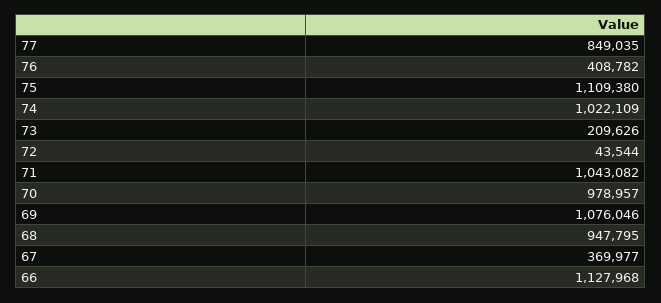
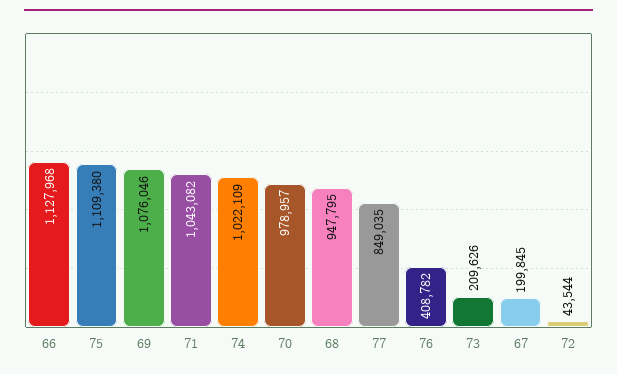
  {
    "77": 849035,
    "76": 408782,
    "75": 1109380,
    "74": 1022109,
    "73": 209626,
    "72": 43544,
    "71": 1043082,
    "70": 978957,
    "69": 1076046,
    "68": 947795,
-   "67": 369977,
+   "67": 199845,
    "66": 1127968
  }

